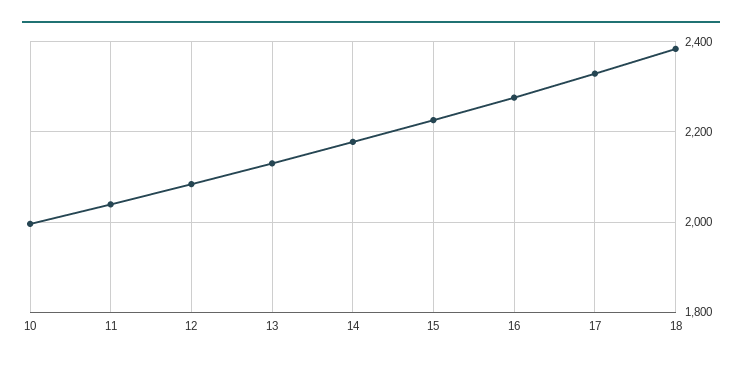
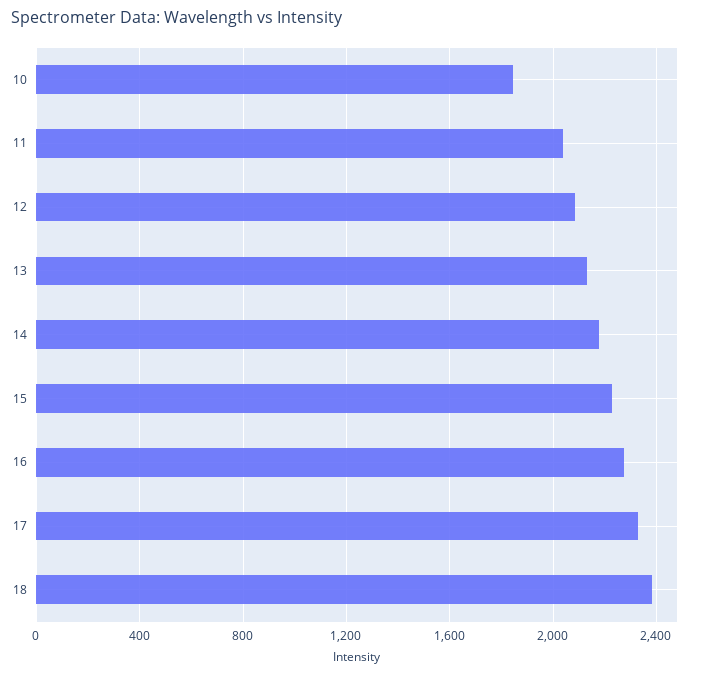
  {
-   "10": 2000,
+   "10": 1850,
    "11": 2040,
    "12": 2080,
    "13": 2140,
    "14": 2180,
    "15": 2220,
    "16": 2280,
    "17": 2320,
    "18": 2380
  }

